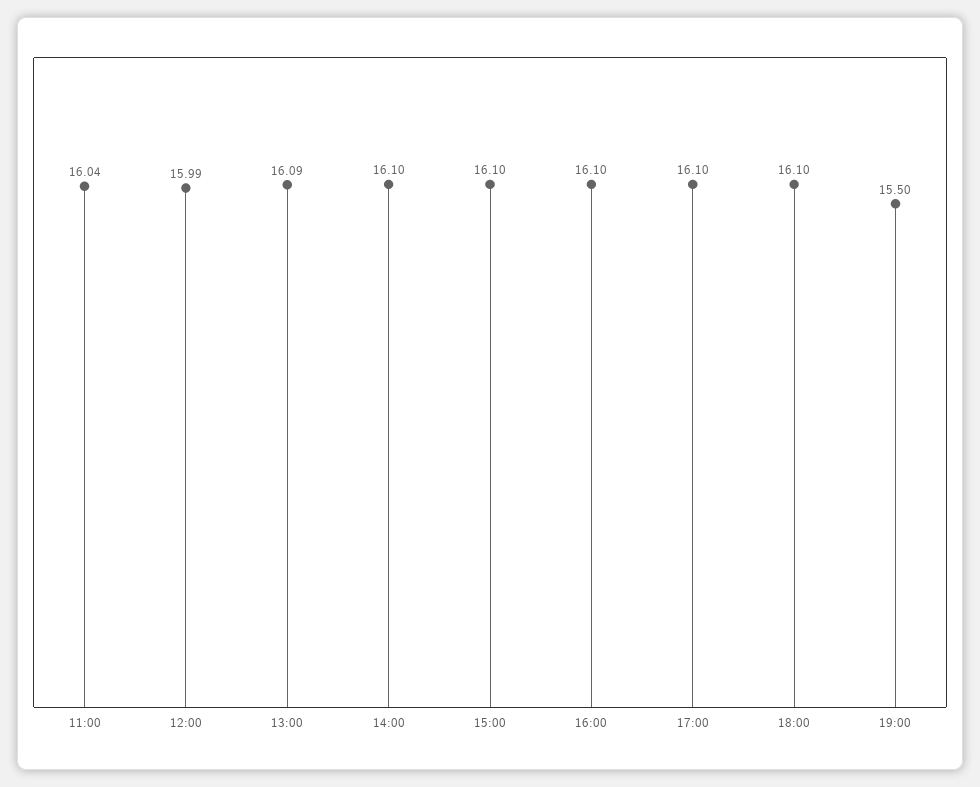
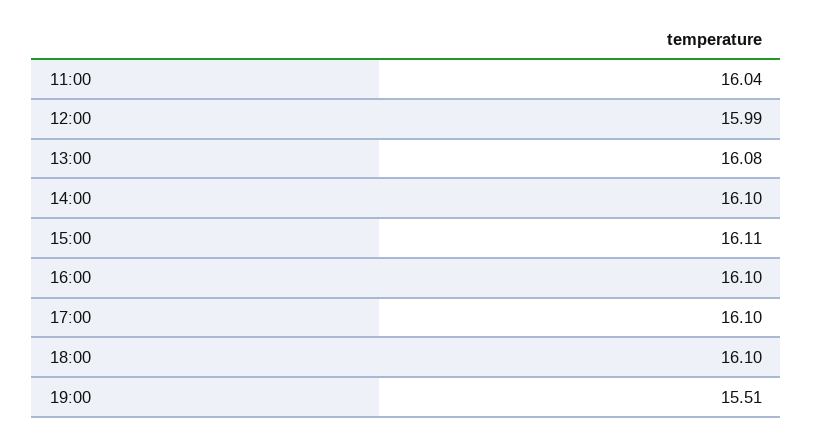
  {
    "11:00": 16.04,
    "12:00": 15.99,
-   "13:00": 16.09,
+   "13:00": 16.08,
    "14:00": 16.1,
-   "15:00": 16.1,
+   "15:00": 16.11,
    "16:00": 16.1,
    "17:00": 16.1,
    "18:00": 16.1,
-   "19:00": 15.5
+   "19:00": 15.51
  }

